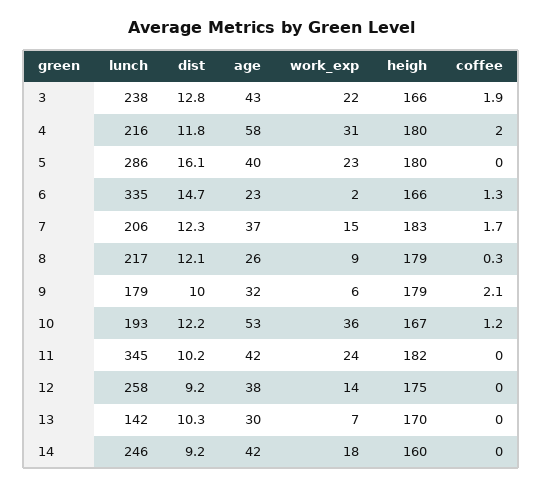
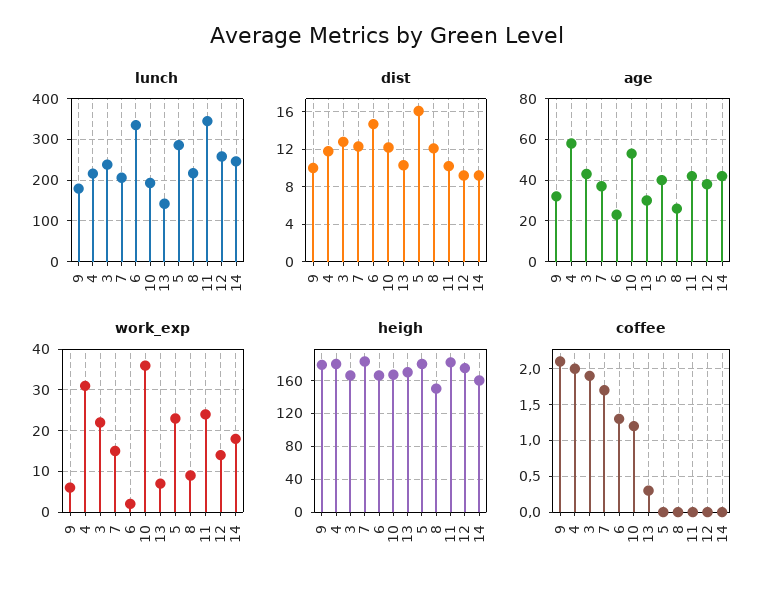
  {
    "lunch": {
      "3": 238,
      "4": 216,
      "5": 286,
      "6": 335,
      "7": 206,
      "8": 217,
      "9": 179,
      "10": 193,
      "11": 345,
      "12": 258,
      "13": 142,
      "14": 246
    },
    "dist": {
      "3": 12.8,
      "4": 11.8,
      "5": 16.1,
      "6": 14.7,
      "7": 12.3,
      "8": 12.1,
      "9": 10,
      "10": 12.2,
      "11": 10.2,
      "12": 9.2,
      "13": 10.3,
      "14": 9.2
    },
    "age": {
      "3": 43,
      "4": 58,
      "5": 40,
      "6": 23,
      "7": 37,
      "8": 26,
      "9": 32,
      "10": 53,
      "11": 42,
      "12": 38,
      "13": 30,
      "14": 42
    },
    "work_exp": {
      "3": 22,
      "4": 31,
      "5": 23,
      "6": 2,
      "7": 15,
      "8": 9,
      "9": 6,
      "10": 36,
      "11": 24,
      "12": 14,
      "13": 7,
      "14": 18
    },
    "heigh": {
      "3": 166,
      "4": 180,
      "5": 180,
      "6": 166,
      "7": 183,
-     "8": 179,
+     "8": 150,
      "9": 179,
      "10": 167,
      "11": 182,
      "12": 175,
      "13": 170,
      "14": 160
    },
    "coffee": {
      "3": 1.9,
      "4": 2,
      "5": 0,
      "6": 1.3,
      "7": 1.7,
-     "8": 0.3,
+     "8": 0,
      "9": 2.1,
      "10": 1.2,
      "11": 0,
      "12": 0,
-     "13": 0,
+     "13": 0.3,
      "14": 0
    }
  }

